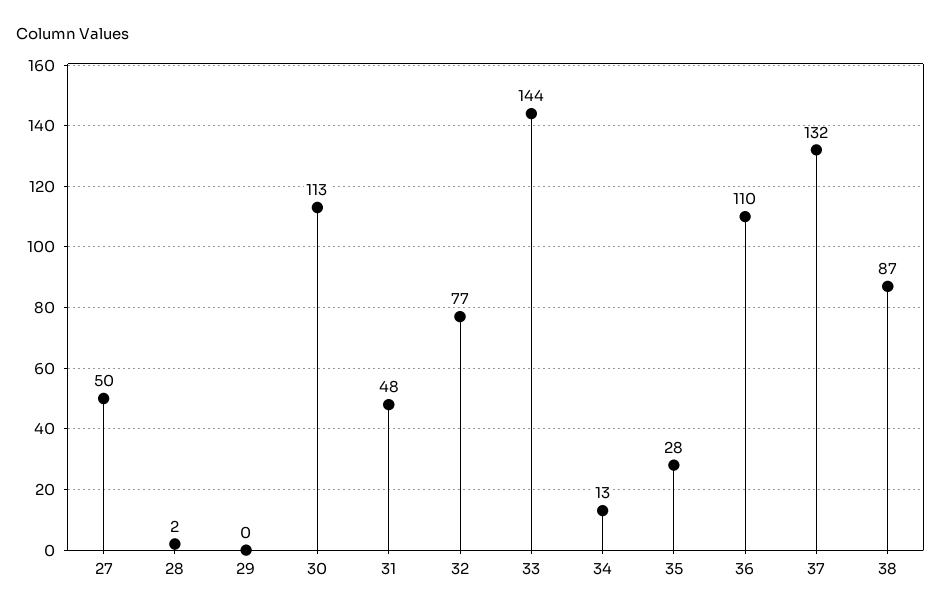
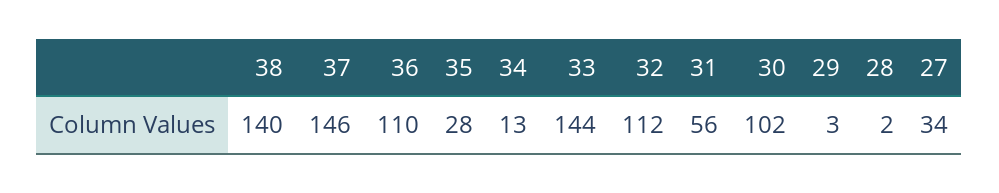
  {
-   "27": 50,
+   "27": 34,
    "28": 2,
-   "29": 0,
+   "29": 3,
-   "30": 113,
+   "30": 102,
-   "31": 48,
+   "31": 56,
-   "32": 77,
+   "32": 112,
    "33": 144,
    "34": 13,
    "35": 28,
    "36": 110,
-   "37": 132,
+   "37": 146,
-   "38": 87
+   "38": 140
  }

